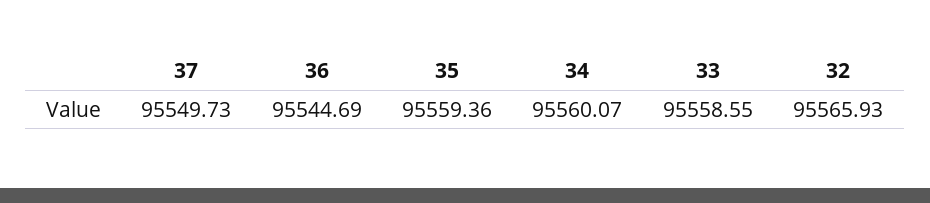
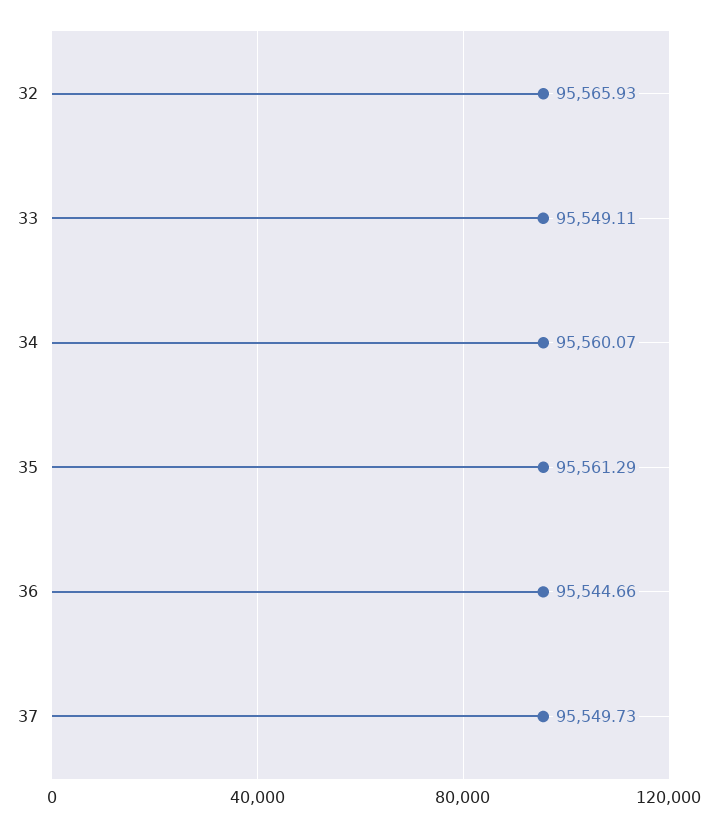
  {
    "37": 95549.73,
-   "36": 95544.69,
+   "36": 95544.66,
-   "35": 95559.36,
+   "35": 95561.29,
    "34": 95560.07,
-   "33": 95558.55,
+   "33": 95549.11,
    "32": 95565.93
  }

